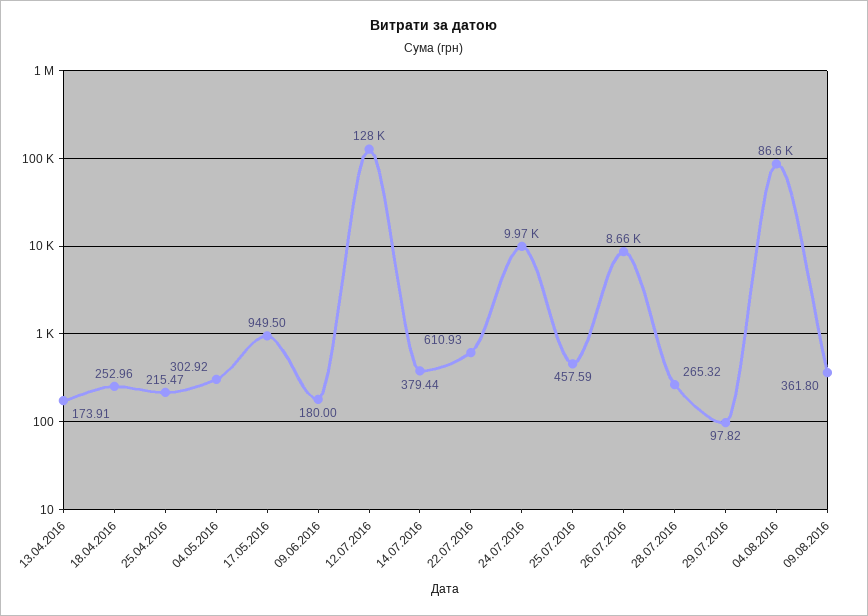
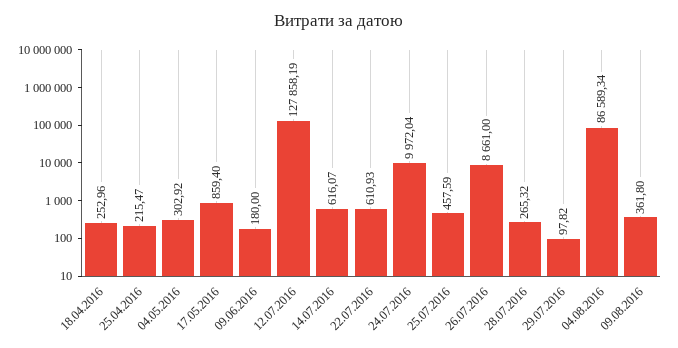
  {
-   "13.04.2016": 173.91,
    "18.04.2016": 252.96,
    "25.04.2016": 215.47,
    "04.05.2016": 302.92,
-   "17.05.2016": 949.5,
+   "17.05.2016": 859.4,
    "09.06.2016": 180,
    "12.07.2016": 127858.19,
-   "14.07.2016": 379.44,
+   "14.07.2016": 616.07,
    "22.07.2016": 610.93,
    "24.07.2016": 9972.04,
    "25.07.2016": 457.59,
    "26.07.2016": 8661,
    "28.07.2016": 265.32,
    "29.07.2016": 97.82,
    "04.08.2016": 86589.34,
    "09.08.2016": 361.8
  }

